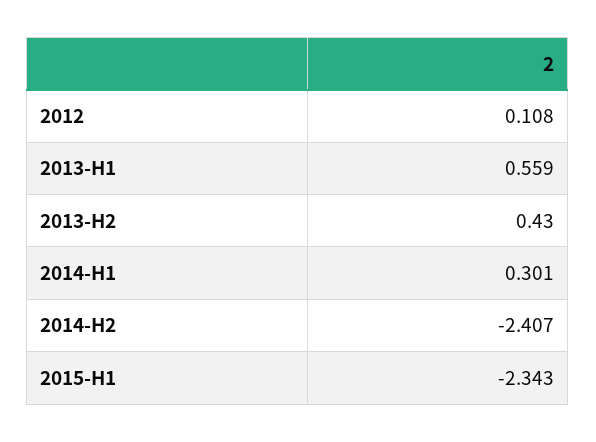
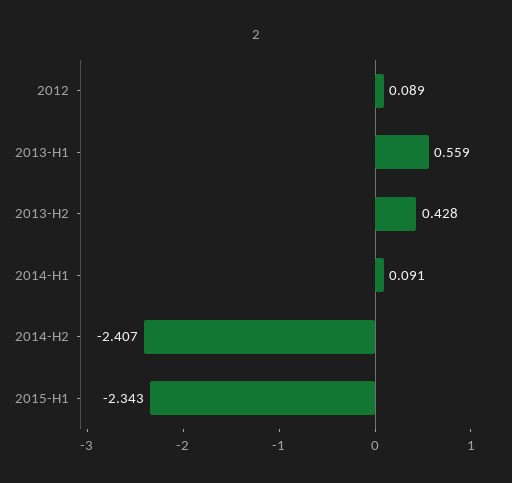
  {
-   "2012": 0.108,
+   "2012": 0.089,
    "2013-H1": 0.559,
-   "2013-H2": 0.43,
+   "2013-H2": 0.428,
-   "2014-H1": 0.301,
+   "2014-H1": 0.091,
    "2014-H2": -2.407,
    "2015-H1": -2.343
  }

